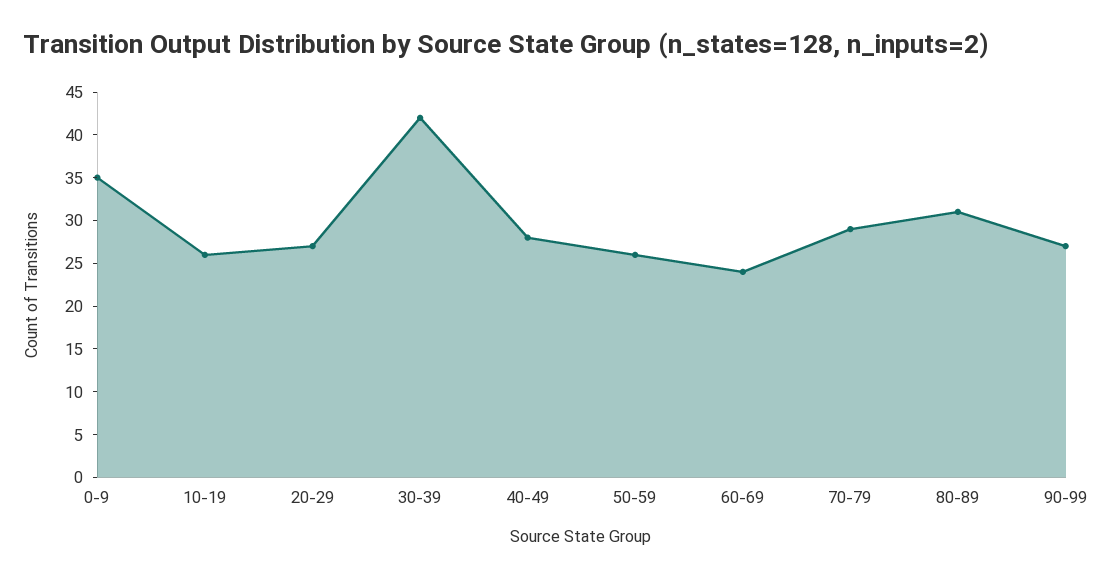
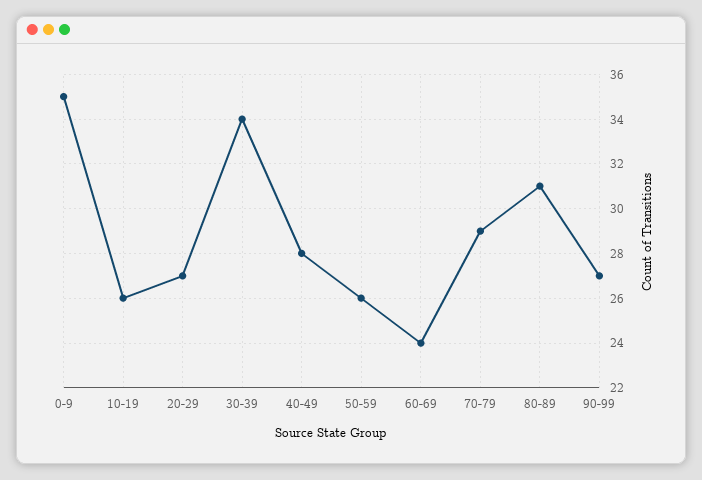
  {
    "0-9": 35,
    "10-19": 26,
    "20-29": 27,
-   "30-39": 42,
+   "30-39": 34,
    "40-49": 28,
    "50-59": 26,
    "60-69": 24,
    "70-79": 29,
    "80-89": 31,
    "90-99": 27
  }

